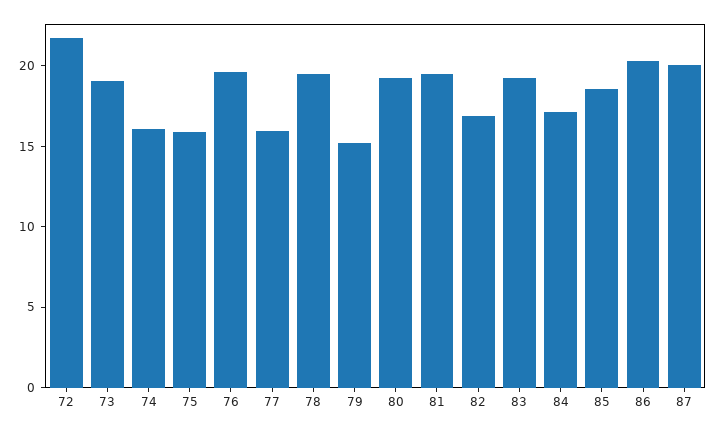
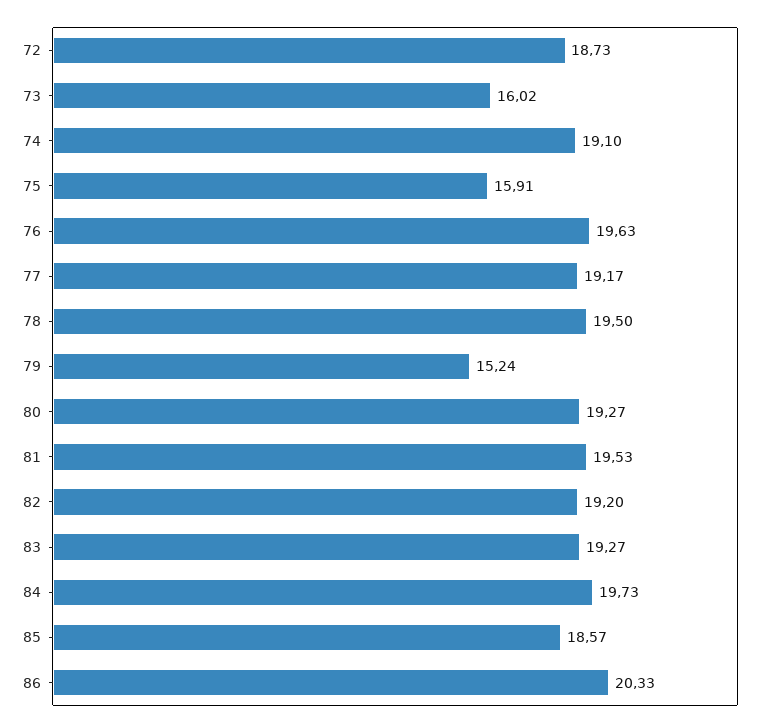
  {
-   "72": 22,
+   "72": 18.73,
-   "73": 19,
+   "73": 16.02,
-   "74": 16,
+   "74": 19.1,
    "75": 15.91,
    "76": 19.63,
-   "77": 16,
+   "77": 19.17,
    "78": 19.5,
    "79": 15.24,
    "80": 19.27,
    "81": 19.53,
-   "82": 17,
+   "82": 19.2,
    "83": 19.27,
-   "84": 17,
+   "84": 19.73,
    "85": 18.57,
-   "86": 20.33,
+   "86": 20.33
-   "87": 20
  }

